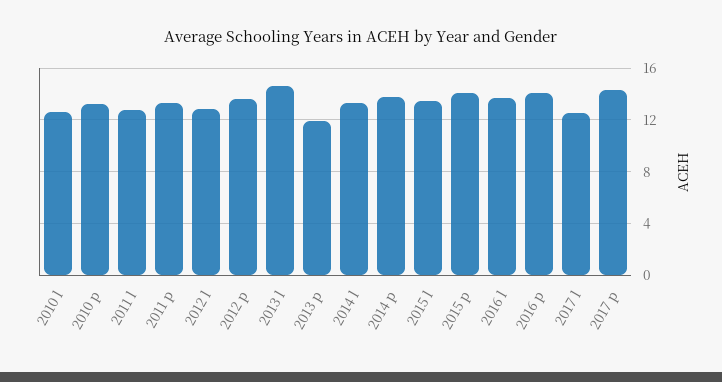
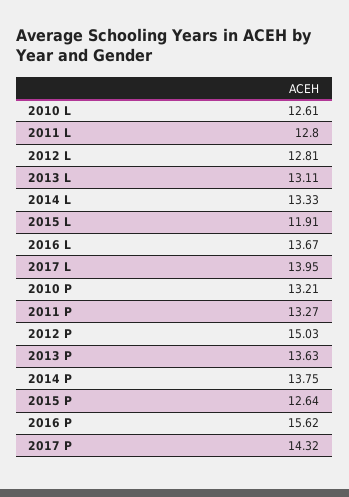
  {
    "2010 l": 12.61,
    "2010 p": 13.21,
    "2011 l": 12.8,
    "2011 p": 13.27,
    "2012 l": 12.81,
-   "2012 p": 13.5,
+   "2012 p": 15.03,
-   "2013 l": 14.5,
+   "2013 l": 13.11,
-   "2013 p": 12,
+   "2013 p": 13.63,
    "2014 l": 13.33,
    "2014 p": 13.75,
-   "2015 l": 13.5,
+   "2015 l": 11.91,
-   "2015 p": 14,
+   "2015 p": 12.64,
    "2016 l": 13.67,
-   "2016 p": 14,
+   "2016 p": 15.62,
-   "2017 l": 12.5,
+   "2017 l": 13.95,
    "2017 p": 14.32
  }

